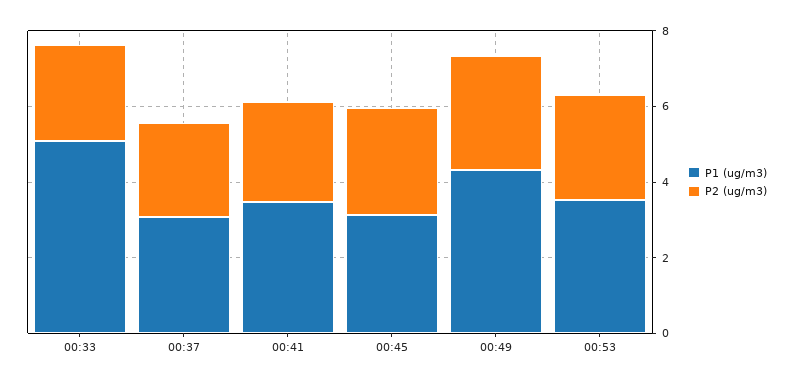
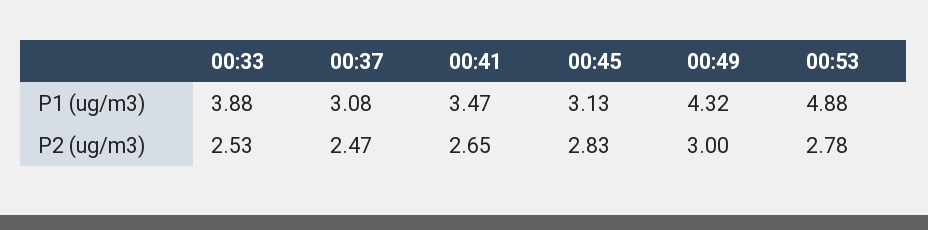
  {
    "P1 (ug/m3)": {
-     "00:33": 5,
+     "00:33": 3.88,
      "00:37": 3.08,
      "00:41": 3.47,
      "00:45": 3.13,
      "00:49": 4.32,
-     "00:53": 3.5
+     "00:53": 4.88
    },
    "P2 (ug/m3)": {
      "00:33": 2.53,
      "00:37": 2.47,
      "00:41": 2.65,
      "00:45": 2.83,
      "00:49": 3,
      "00:53": 2.78
    }
  }

